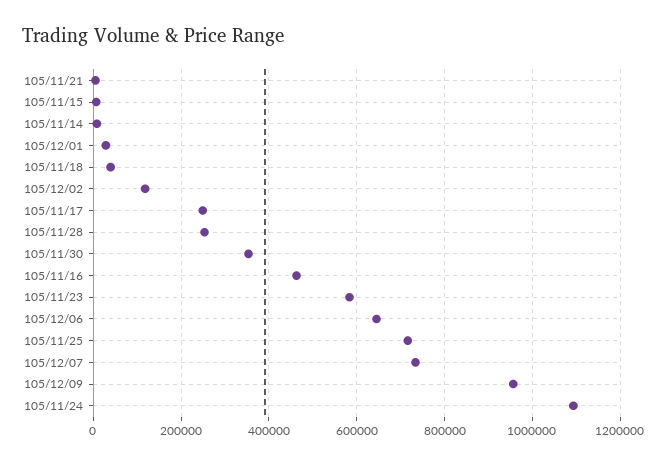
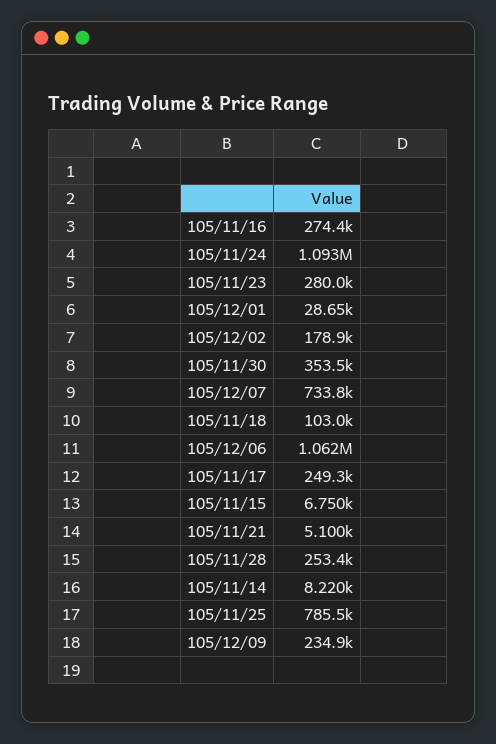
  {
    "105/11/21": 5100,
    "105/11/15": 6750,
    "105/11/14": 8220,
    "105/12/01": 28650,
-   "105/11/18": 40000,
+   "105/11/18": 103000,
-   "105/12/02": 120000,
+   "105/12/02": 178900,
    "105/11/17": 249300,
    "105/11/28": 253400,
    "105/11/30": 353500,
-   "105/11/16": 460000,
+   "105/11/16": 274400,
-   "105/11/23": 580000,
+   "105/11/23": 280000,
-   "105/12/06": 640000,
+   "105/12/06": 1062000,
-   "105/11/25": 720000,
+   "105/11/25": 785500,
    "105/12/07": 733800,
-   "105/12/09": 960000,
+   "105/12/09": 234900,
    "105/11/24": 1093000
  }

